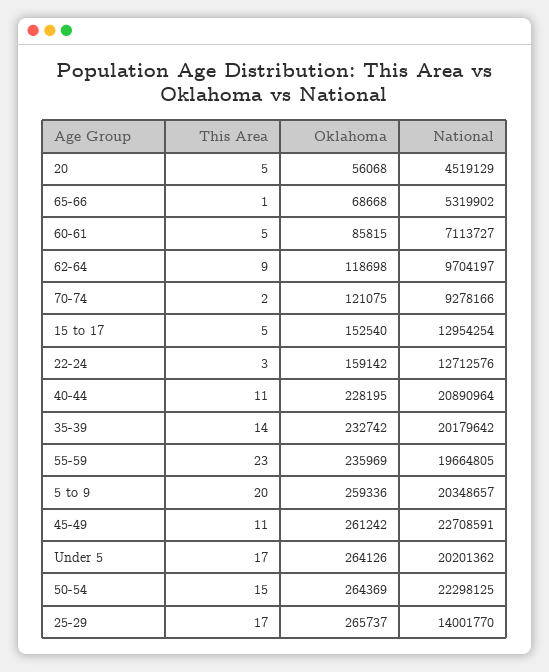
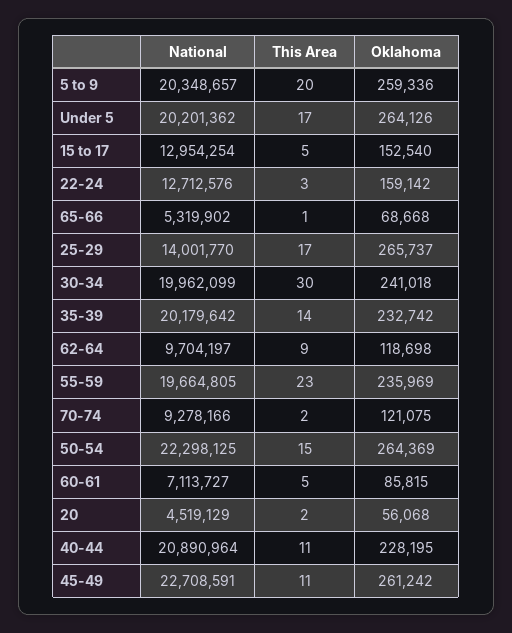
  {
    "This Area": {
-     "20": 5,
+     "20": 2,
      "65-66": 1,
      "60-61": 5,
      "62-64": 9,
      "70-74": 2,
      "15 to 17": 5,
      "22-24": 3,
      "40-44": 11,
      "35-39": 14,
      "55-59": 23,
      "5 to 9": 20,
      "45-49": 11,
      "Under 5": 17,
      "50-54": 15,
-     "25-29": 17
+     "25-29": 17,
+     "30-34": 30
    },
    "Oklahoma": {
      "20": 56068,
      "65-66": 68668,
      "60-61": 85815,
      "62-64": 118698,
      "70-74": 121075,
      "15 to 17": 152540,
      "22-24": 159142,
      "40-44": 228195,
      "35-39": 232742,
      "55-59": 235969,
      "5 to 9": 259336,
      "45-49": 261242,
      "Under 5": 264126,
      "50-54": 264369,
-     "25-29": 265737
+     "25-29": 265737,
+     "30-34": 241018
    },
    "National": {
      "20": 4519129,
      "65-66": 5319902,
      "60-61": 7113727,
      "62-64": 9704197,
      "70-74": 9278166,
      "15 to 17": 12954254,
      "22-24": 12712576,
      "40-44": 20890964,
      "35-39": 20179642,
      "55-59": 19664805,
      "5 to 9": 20348657,
      "45-49": 22708591,
      "Under 5": 20201362,
      "50-54": 22298125,
-     "25-29": 14001770
+     "25-29": 14001770,
+     "30-34": 19962099
    }
  }

